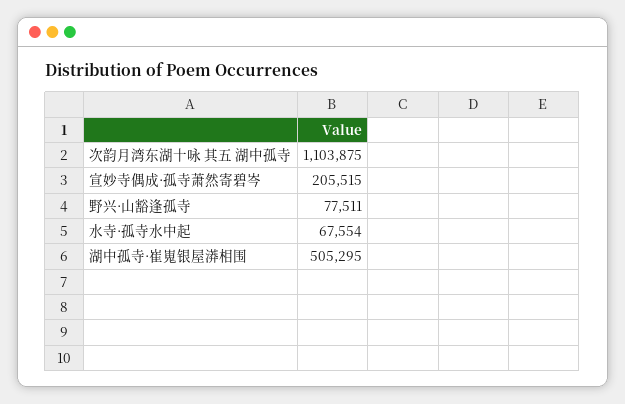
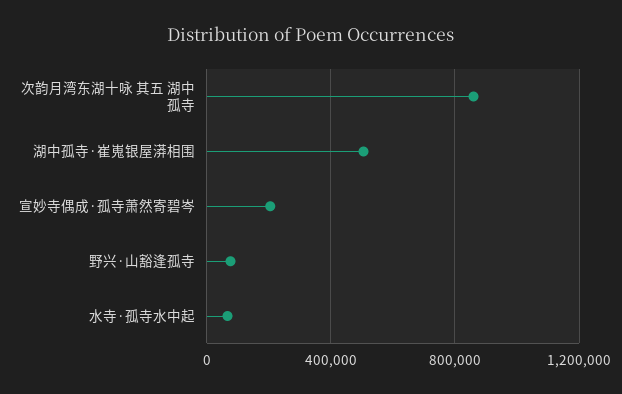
  {
-   "次韵月湾东湖十咏 其五 湖中孤寺": 1103875,
+   "次韵月湾东湖十咏 其五 湖中孤寺": 850000,
    "宣妙寺偶成·孤寺萧然寄碧岑": 205515,
    "野兴·山豁逢孤寺": 77511,
    "水寺·孤寺水中起": 67554,
    "湖中孤寺·崔嵬银屋漭相围": 505295
  }

